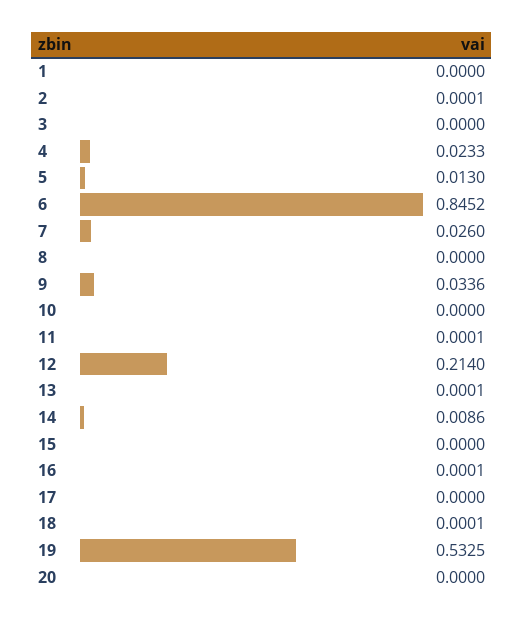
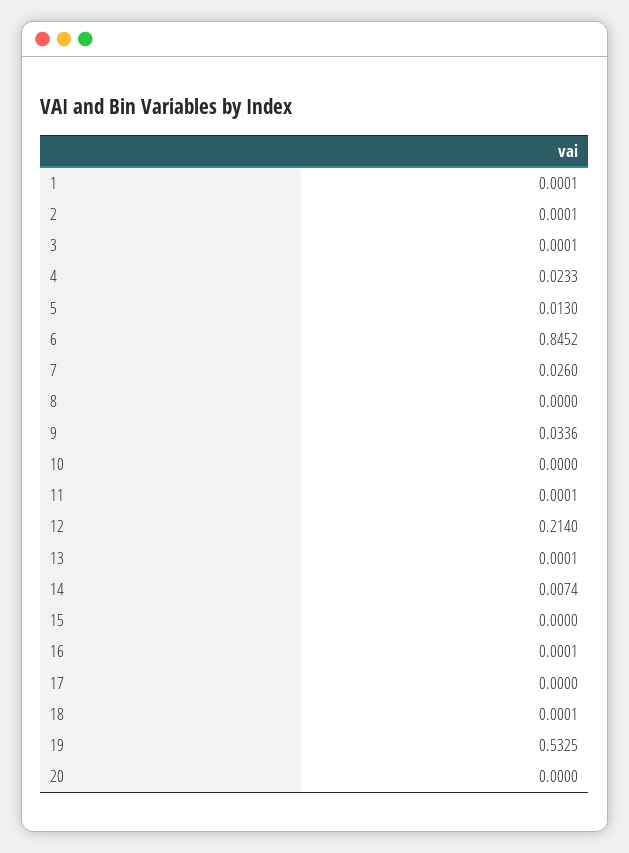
  {
-   "1": 0,
+   "1": 0.0001,
    "2": 0.0001,
-   "3": 0,
+   "3": 0.0001,
    "4": 0.0233,
    "5": 0.013,
    "6": 0.8452,
    "7": 0.026,
    "8": 0,
    "9": 0.0336,
    "10": 0,
    "11": 0.0001,
    "12": 0.214,
    "13": 0.0001,
-   "14": 0.0086,
+   "14": 0.0074,
    "15": 0,
    "16": 0.0001,
    "17": 0,
    "18": 0.0001,
    "19": 0.5325,
    "20": 0
  }

